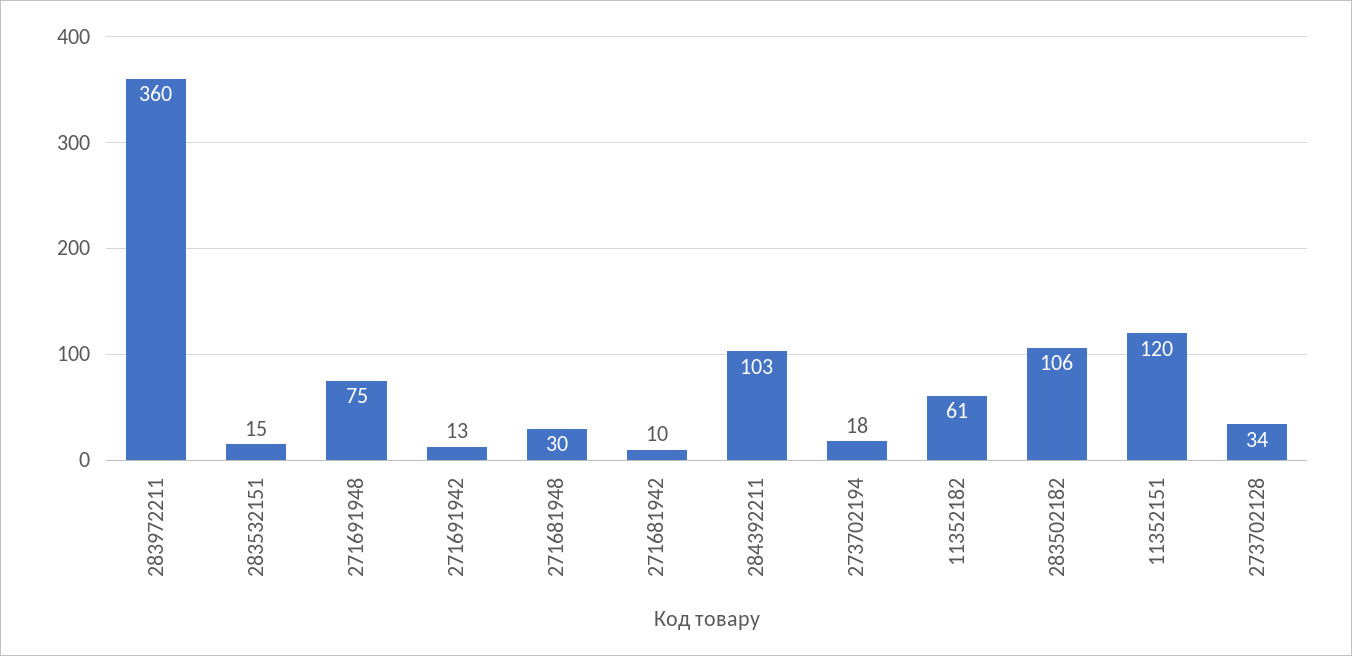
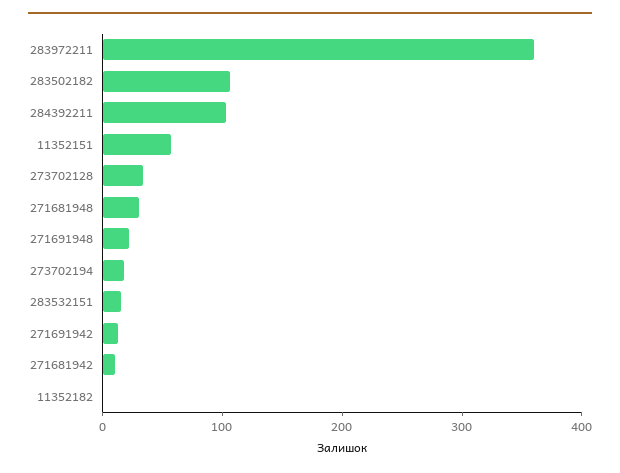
  {
    "283972211": 360,
    "283532151": 15,
-   "271691948": 75,
+   "271691948": 20,
    "271691942": 13,
    "271681948": 30,
    "271681942": 10,
    "284392211": 103,
    "273702194": 18,
-   "11352182": 61,
+   "11352182": 0,
    "283502182": 106,
-   "11352151": 120,
+   "11352151": 60,
    "273702128": 34
  }

